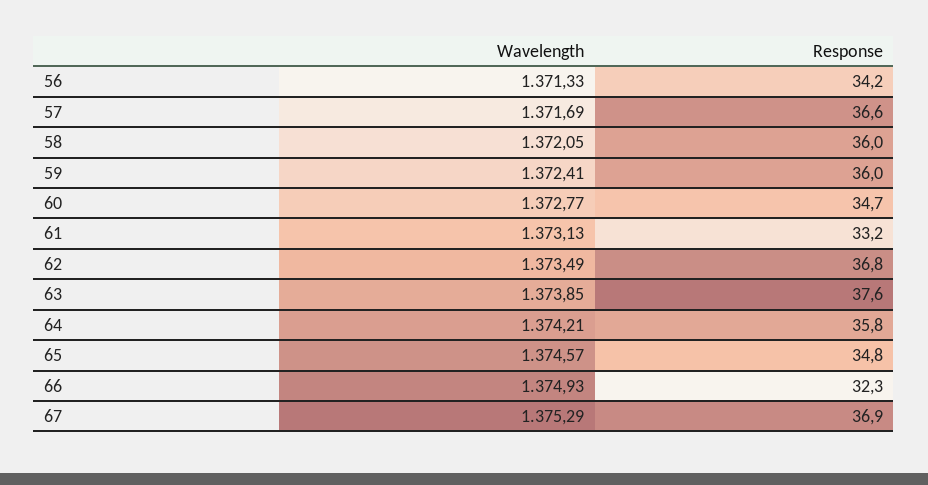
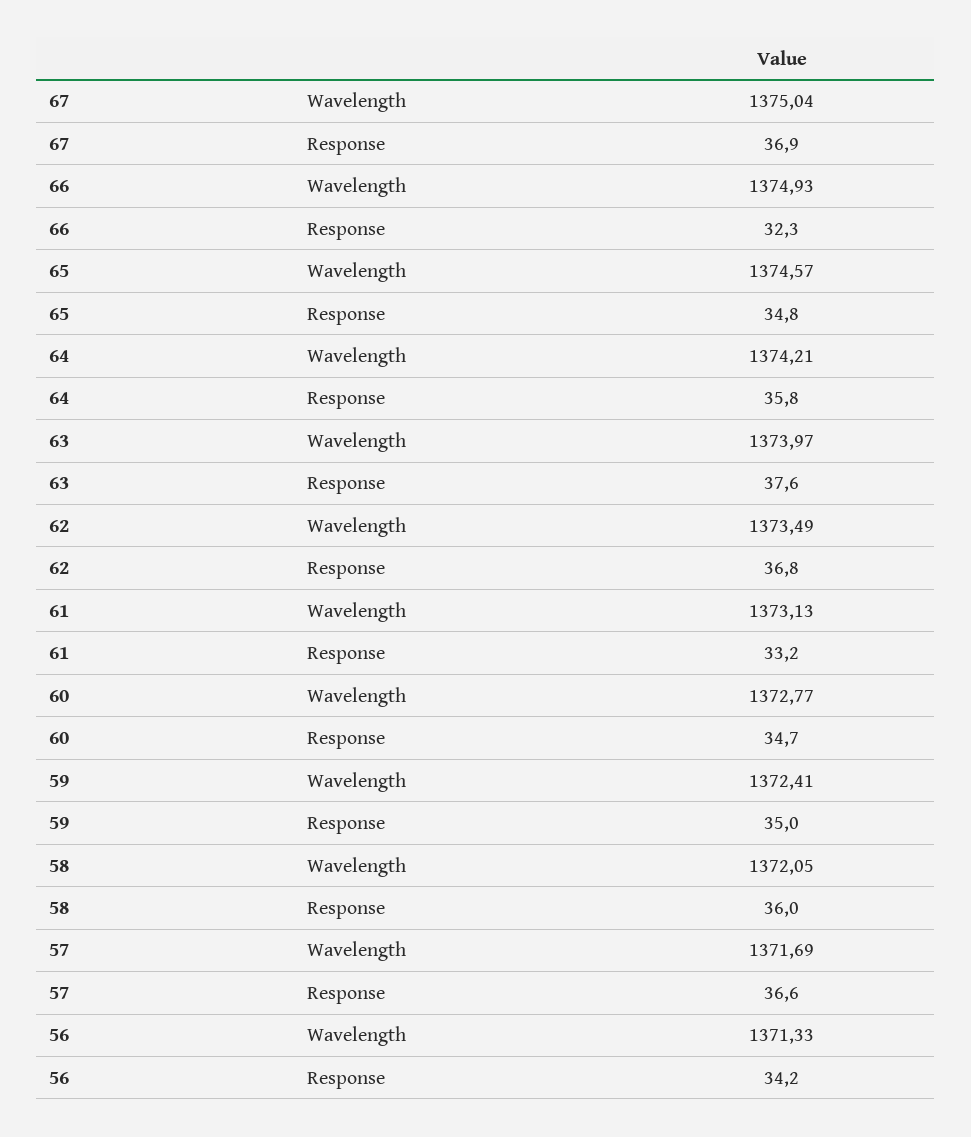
  {
    "Wavelength": {
      "56": 1371.33,
      "57": 1371.69,
      "58": 1372.05,
      "59": 1372.41,
      "60": 1372.77,
      "61": 1373.13,
      "62": 1373.49,
-     "63": 1373.85,
+     "63": 1373.97,
      "64": 1374.21,
      "65": 1374.57,
      "66": 1374.93,
-     "67": 1375.29
+     "67": 1375.04
    },
    "Response": {
      "56": 34.2,
      "57": 36.6,
      "58": 36,
-     "59": 36,
+     "59": 35,
      "60": 34.7,
      "61": 33.2,
      "62": 36.8,
      "63": 37.6,
      "64": 35.8,
      "65": 34.8,
      "66": 32.3,
      "67": 36.9
    }
  }

